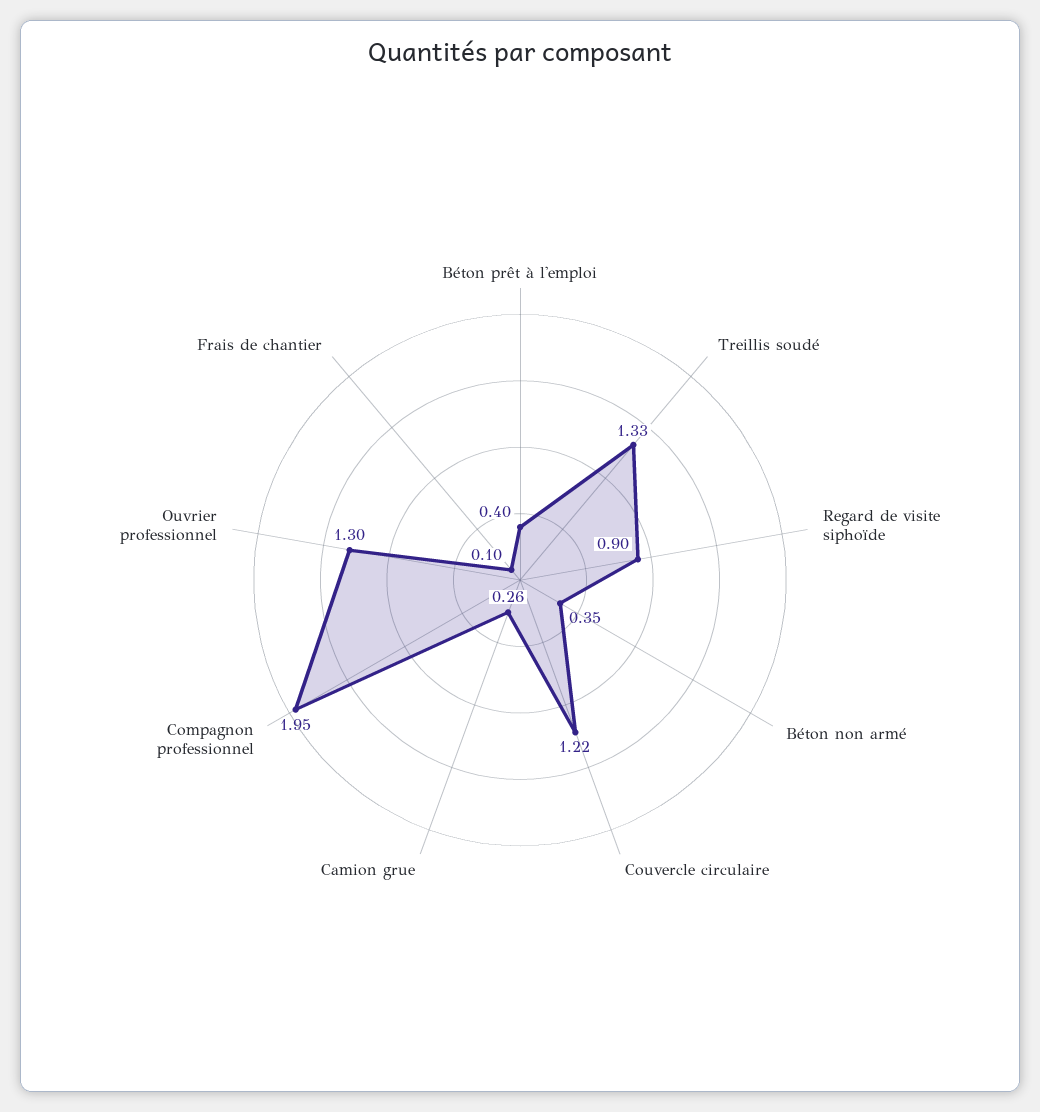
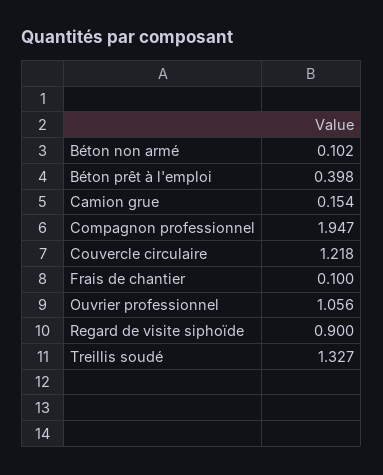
  {
    "Béton prêt à l'emploi": 0.398,
    "Treillis soudé": 1.327,
    "Regard de visite siphoïde": 0.9,
-   "Béton non armé": 0.35,
+   "Béton non armé": 0.102,
    "Couvercle circulaire": 1.218,
-   "Camion grue": 0.26,
+   "Camion grue": 0.154,
    "Compagnon professionnel": 1.947,
-   "Ouvrier professionnel": 1.3,
+   "Ouvrier professionnel": 1.056,
    "Frais de chantier": 0.1
  }

